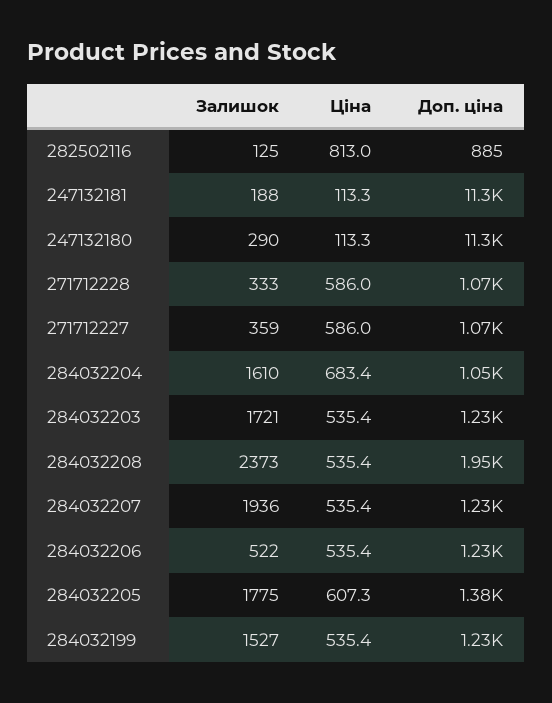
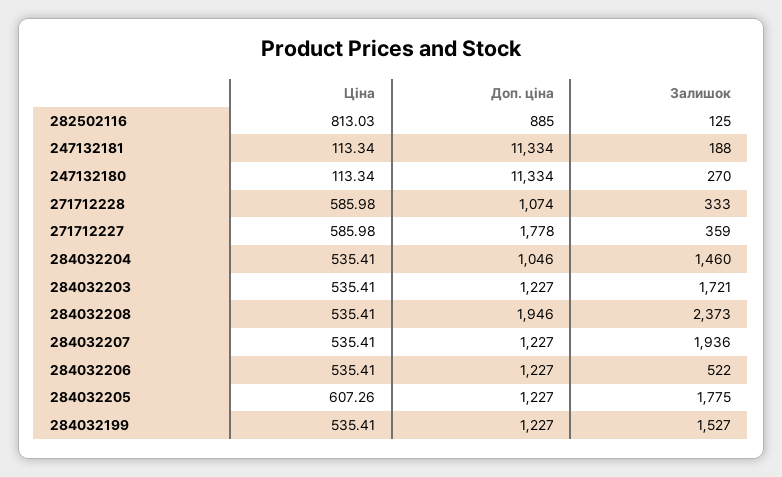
  {
    "Залишок": {
      "282502116": 125,
      "247132181": 188,
-     "247132180": 290,
+     "247132180": 270,
      "271712228": 333,
      "271712227": 359,
-     "284032204": 1610,
+     "284032204": 1460,
      "284032203": 1721,
      "284032208": 2373,
      "284032207": 1936,
      "284032206": 522,
      "284032205": 1775,
      "284032199": 1527
    },
    "Ціна": {
      "282502116": 813.03,
      "247132181": 113.34,
      "247132180": 113.34,
      "271712228": 585.98,
      "271712227": 585.98,
-     "284032204": 683.4,
+     "284032204": 535.41,
      "284032203": 535.41,
      "284032208": 535.41,
      "284032207": 535.41,
      "284032206": 535.41,
      "284032205": 607.26,
      "284032199": 535.41
    },
    "Доп. ціна": {
      "282502116": 885,
      "247132181": 11334,
      "247132180": 11334,
      "271712228": 1074,
-     "271712227": 1070,
+     "271712227": 1778,
      "284032204": 1046,
      "284032203": 1227,
      "284032208": 1946,
      "284032207": 1227,
      "284032206": 1227,
-     "284032205": 1380,
+     "284032205": 1227,
      "284032199": 1227
    }
  }

